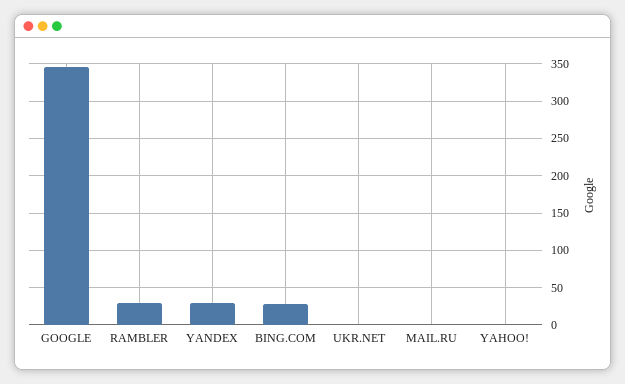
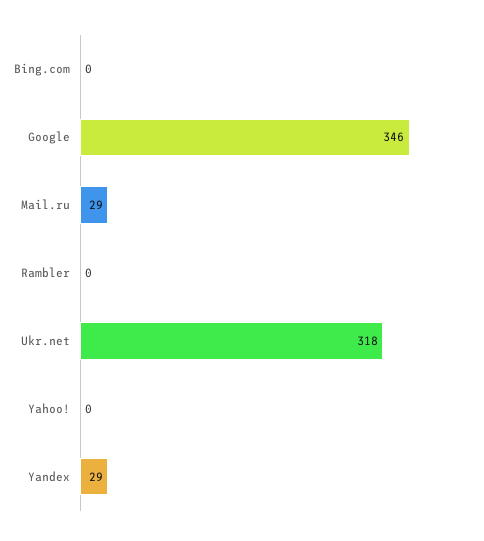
  {
    "GOOGLE": 346,
-   "RAMBLER": 30,
+   "RAMBLER": 0,
    "YANDEX": 29,
-   "BING.COM": 30,
+   "BING.COM": 0,
-   "UKR.NET": 0,
+   "UKR.NET": 318,
-   "MAIL.RU": 0,
+   "MAIL.RU": 29,
    "YAHOO!": 0
  }

